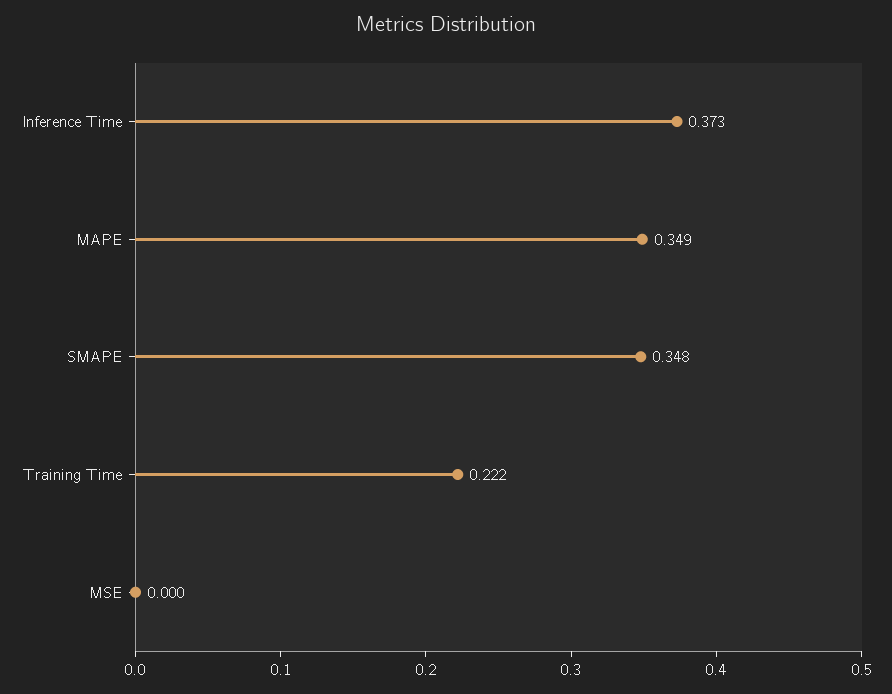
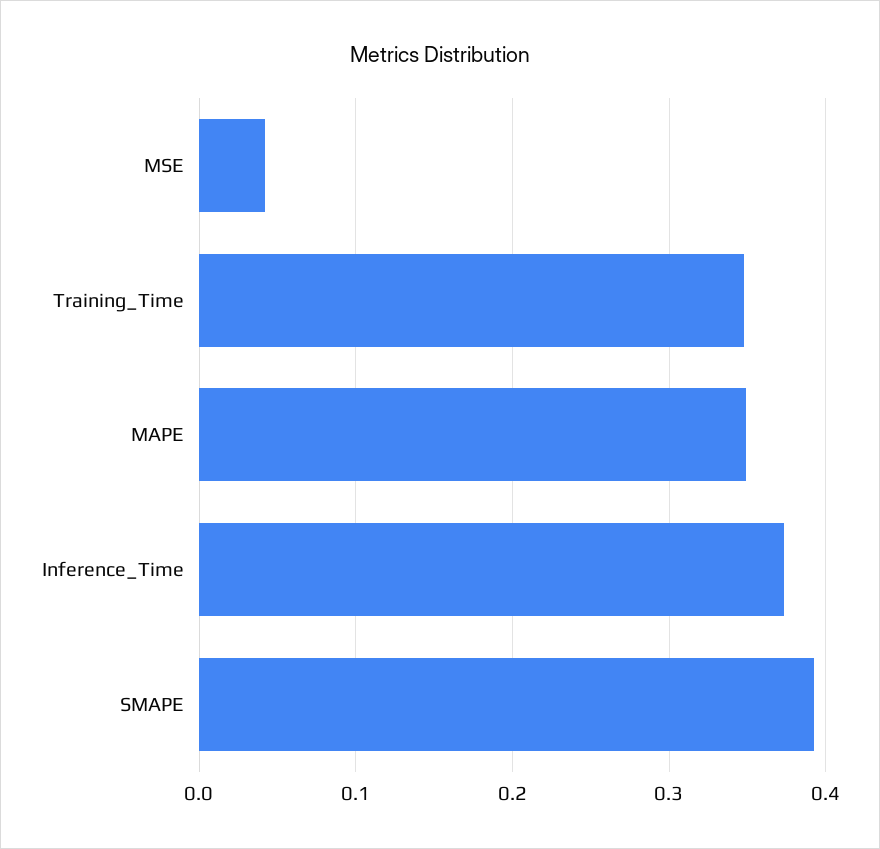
  {
    "Inference Time": 0.373,
    "MAPE": 0.349,
-   "SMAPE": 0.348,
+   "SMAPE": 0.39,
-   "Training Time": 0.222,
+   "Training Time": 0.35,
-   "MSE": 0
+   "MSE": 0.04
  }

